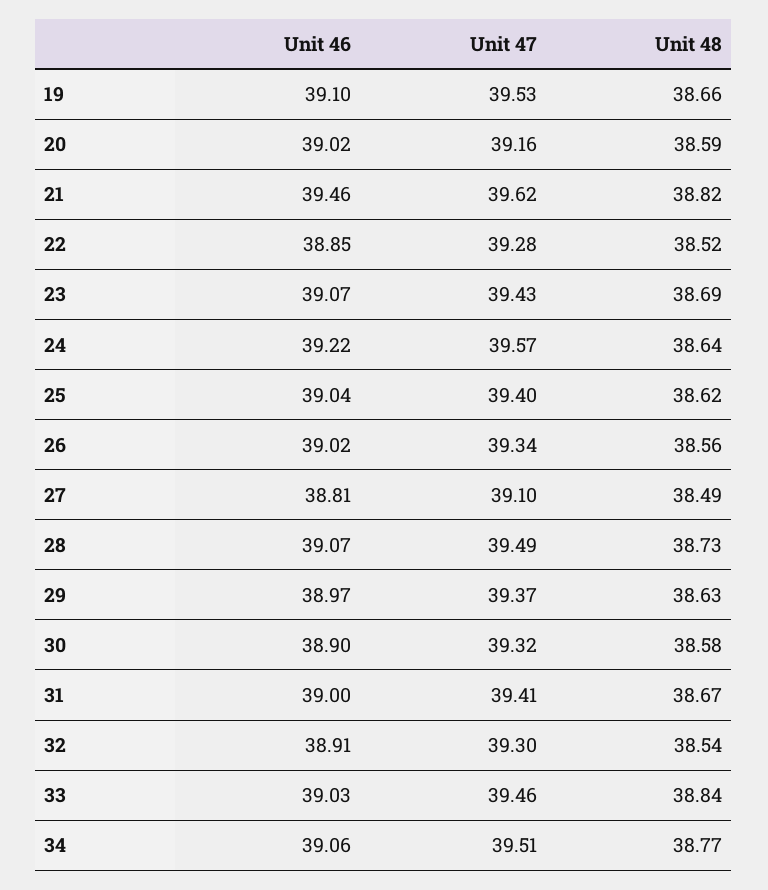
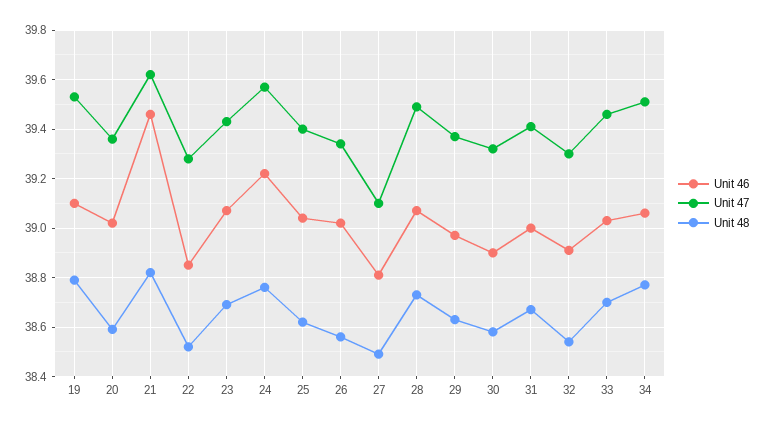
  {
    "Unit 46": {
      "19": 39.1,
      "20": 39.02,
      "21": 39.46,
      "22": 38.85,
      "23": 39.07,
      "24": 39.22,
      "25": 39.04,
      "26": 39.02,
      "27": 38.81,
      "28": 39.07,
      "29": 38.97,
      "30": 38.9,
      "31": 39,
      "32": 38.91,
      "33": 39.03,
      "34": 39.06
    },
    "Unit 47": {
      "19": 39.53,
-     "20": 39.16,
+     "20": 39.35,
      "21": 39.62,
      "22": 39.28,
      "23": 39.43,
      "24": 39.57,
      "25": 39.4,
      "26": 39.34,
      "27": 39.1,
      "28": 39.49,
      "29": 39.37,
      "30": 39.32,
      "31": 39.41,
      "32": 39.3,
      "33": 39.46,
      "34": 39.51
    },
    "Unit 48": {
-     "19": 38.66,
+     "19": 38.8,
      "20": 38.59,
      "21": 38.82,
      "22": 38.52,
      "23": 38.69,
-     "24": 38.64,
+     "24": 38.75,
      "25": 38.62,
      "26": 38.56,
      "27": 38.49,
      "28": 38.73,
      "29": 38.63,
      "30": 38.58,
      "31": 38.67,
      "32": 38.54,
-     "33": 38.84,
+     "33": 38.7,
      "34": 38.77
    }
  }

